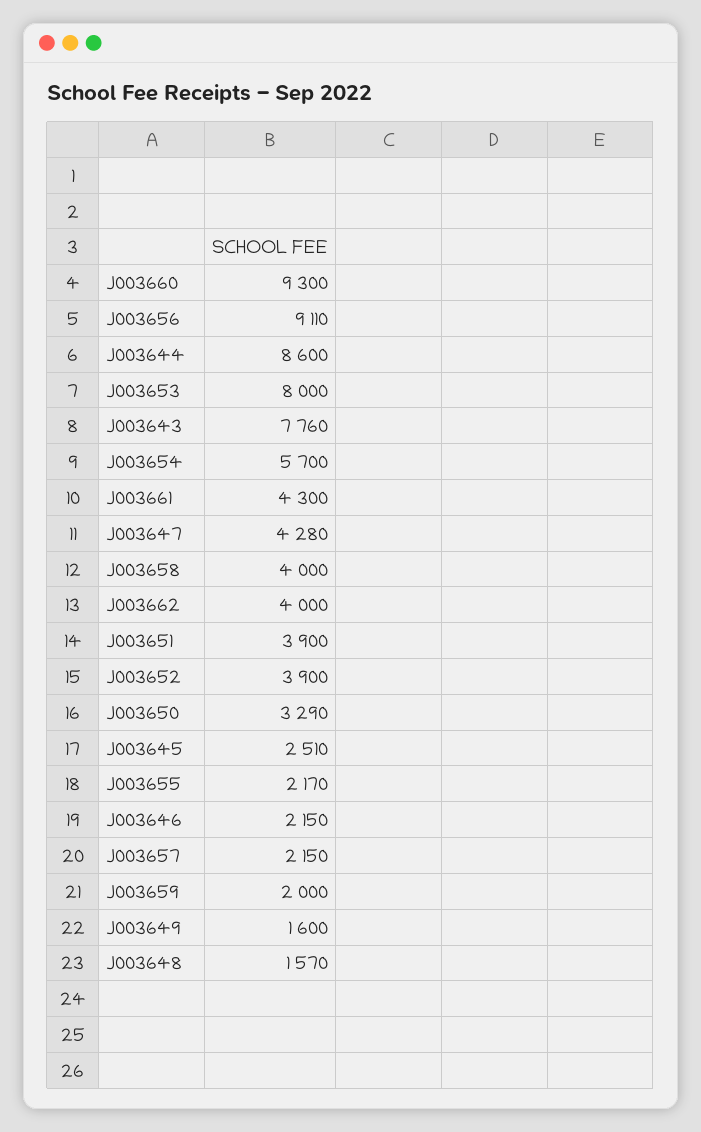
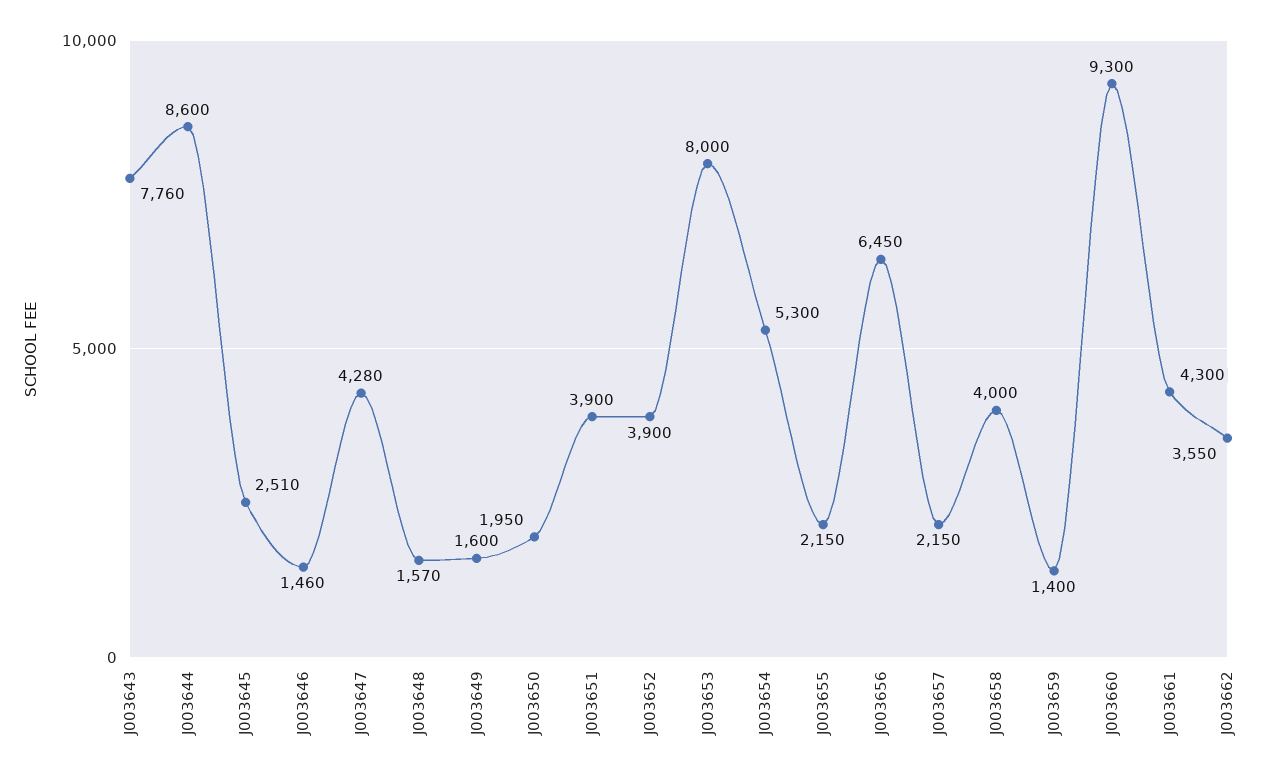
  {
    "J003660": 9300,
-   "J003656": 9110,
+   "J003656": 6450,
    "J003644": 8600,
    "J003653": 8000,
    "J003643": 7760,
-   "J003654": 5700,
+   "J003654": 5300,
    "J003661": 4300,
    "J003647": 4280,
    "J003658": 4000,
-   "J003662": 4000,
+   "J003662": 3550,
    "J003651": 3900,
    "J003652": 3900,
-   "J003650": 3290,
+   "J003650": 1950,
    "J003645": 2510,
-   "J003655": 2170,
+   "J003655": 2150,
-   "J003646": 2150,
+   "J003646": 1460,
    "J003657": 2150,
-   "J003659": 2000,
+   "J003659": 1400,
    "J003649": 1600,
    "J003648": 1570
  }

